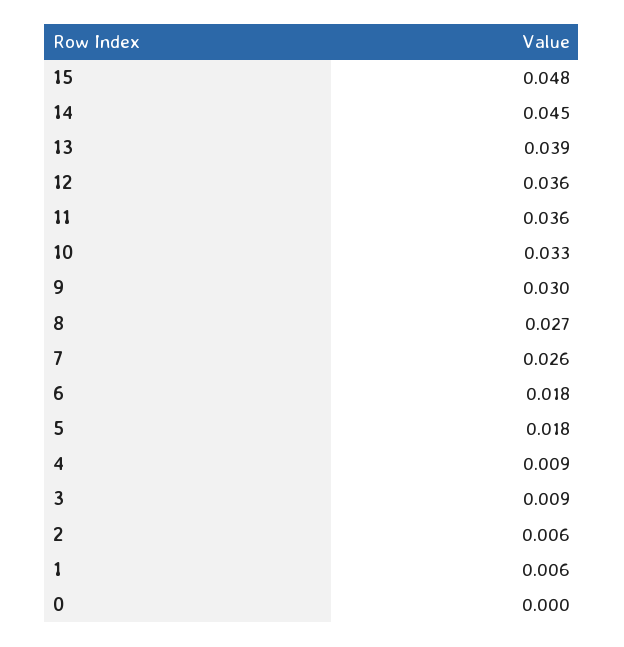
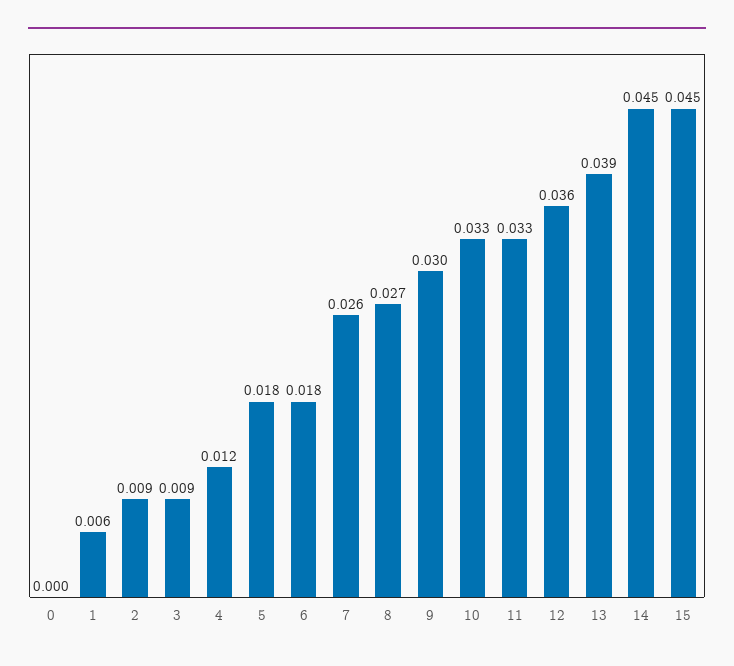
  {
-   "15": 0.048,
+   "15": 0.045,
    "14": 0.045,
    "13": 0.039,
    "12": 0.036,
-   "11": 0.036,
+   "11": 0.033,
    "10": 0.033,
    "9": 0.03,
    "8": 0.027,
    "7": 0.026,
    "6": 0.018,
    "5": 0.018,
-   "4": 0.009,
+   "4": 0.012,
    "3": 0.009,
-   "2": 0.006,
+   "2": 0.009,
    "1": 0.006,
    "0": 0
  }

